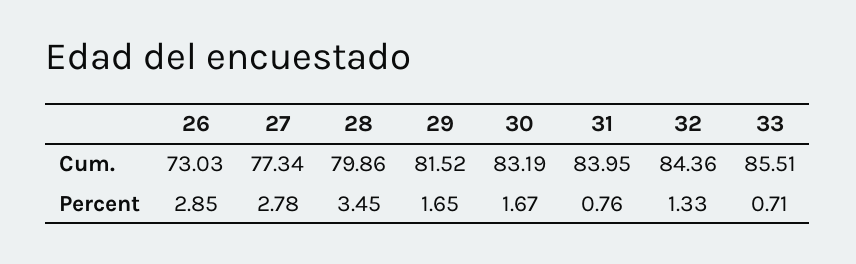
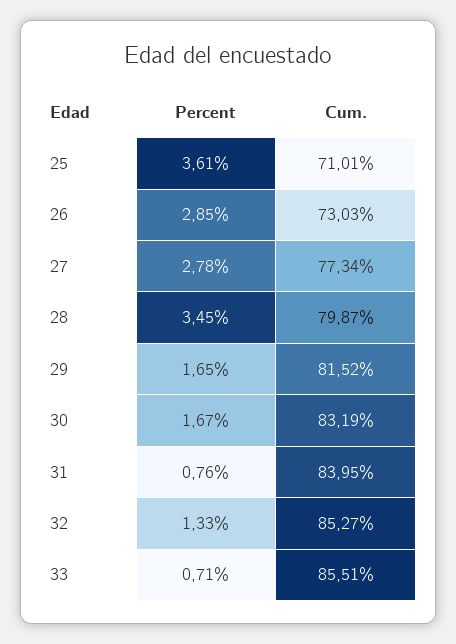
  {
    "26": {
      "Cum.": 73.03,
      "Percent": 2.85
    },
    "27": {
      "Cum.": 77.34,
      "Percent": 2.78
    },
    "28": {
-     "Cum.": 79.86,
+     "Cum.": 79.87,
      "Percent": 3.45
    },
    "29": {
      "Cum.": 81.52,
      "Percent": 1.65
    },
    "30": {
      "Cum.": 83.19,
      "Percent": 1.67
    },
    "31": {
      "Cum.": 83.95,
      "Percent": 0.76
    },
    "32": {
-     "Cum.": 84.36,
+     "Cum.": 85.27,
      "Percent": 1.33
    },
    "33": {
      "Cum.": 85.51,
      "Percent": 0.71
-   }
+   },
+   "25": {
+     "Percent": 3.61,
+     "Cum.": 71.01
+   }
  }

